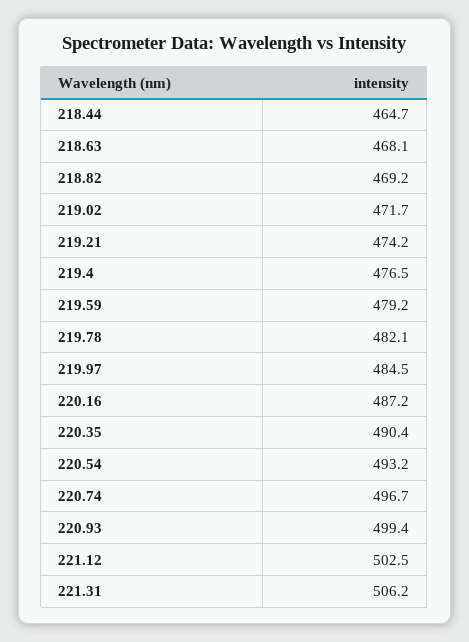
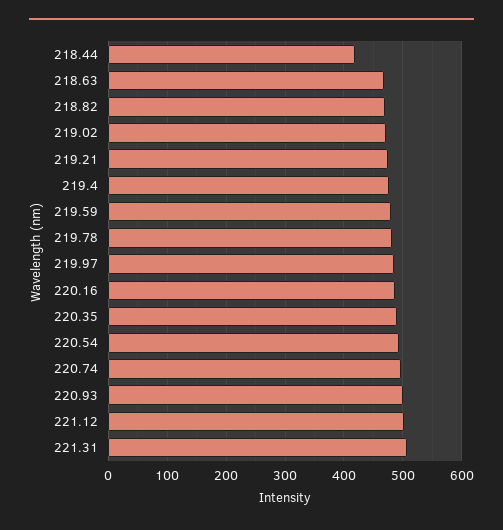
  {
-   "218.44": 464.7,
+   "218.44": 420,
    "218.63": 468.1,
    "218.82": 469.2,
    "219.02": 471.7,
    "219.21": 474.2,
    "219.4": 476.5,
    "219.59": 479.2,
    "219.78": 482.1,
    "219.97": 484.5,
    "220.16": 487.2,
    "220.35": 490.4,
    "220.54": 493.2,
    "220.74": 496.7,
    "220.93": 499.4,
    "221.12": 502.5,
    "221.31": 506.2
  }

